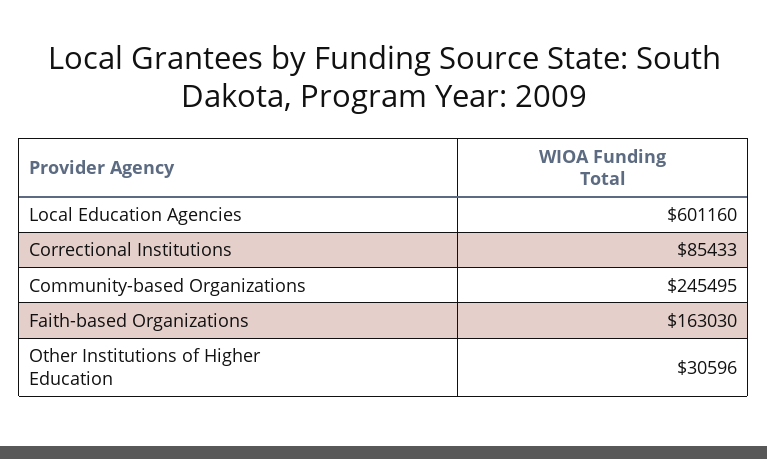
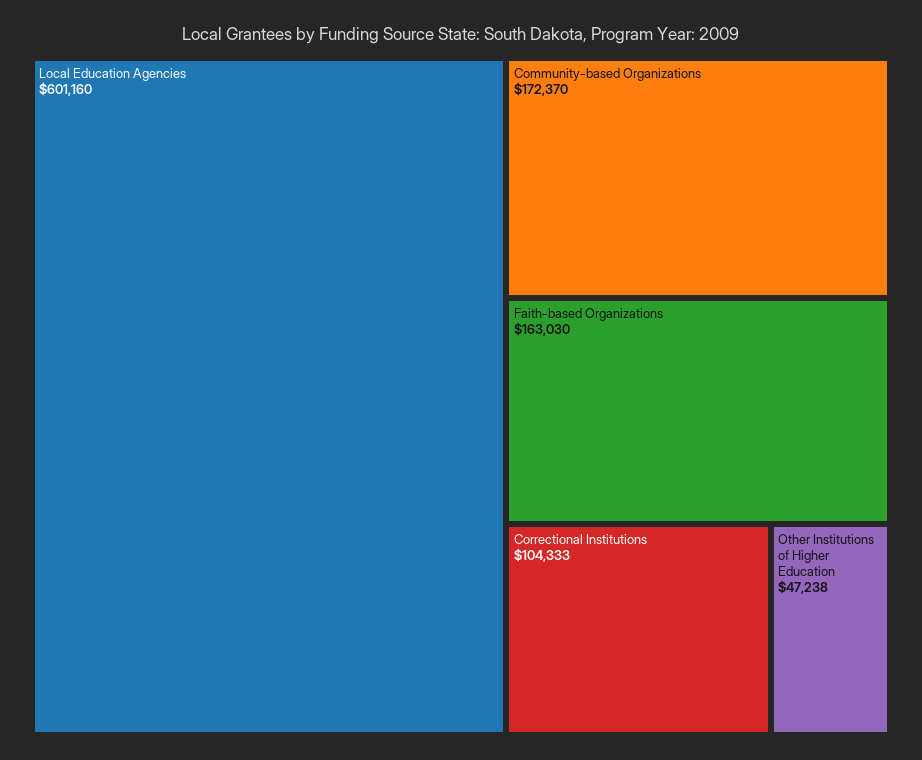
  {
    "Local Education Agencies": 601160,
-   "Correctional Institutions": 85433,
+   "Correctional Institutions": 104333,
-   "Community-based Organizations": 245495,
+   "Community-based Organizations": 172370,
    "Faith-based Organizations": 163030,
-   "Other Institutions of Higher Education": 30596
+   "Other Institutions of Higher Education": 47238
  }

